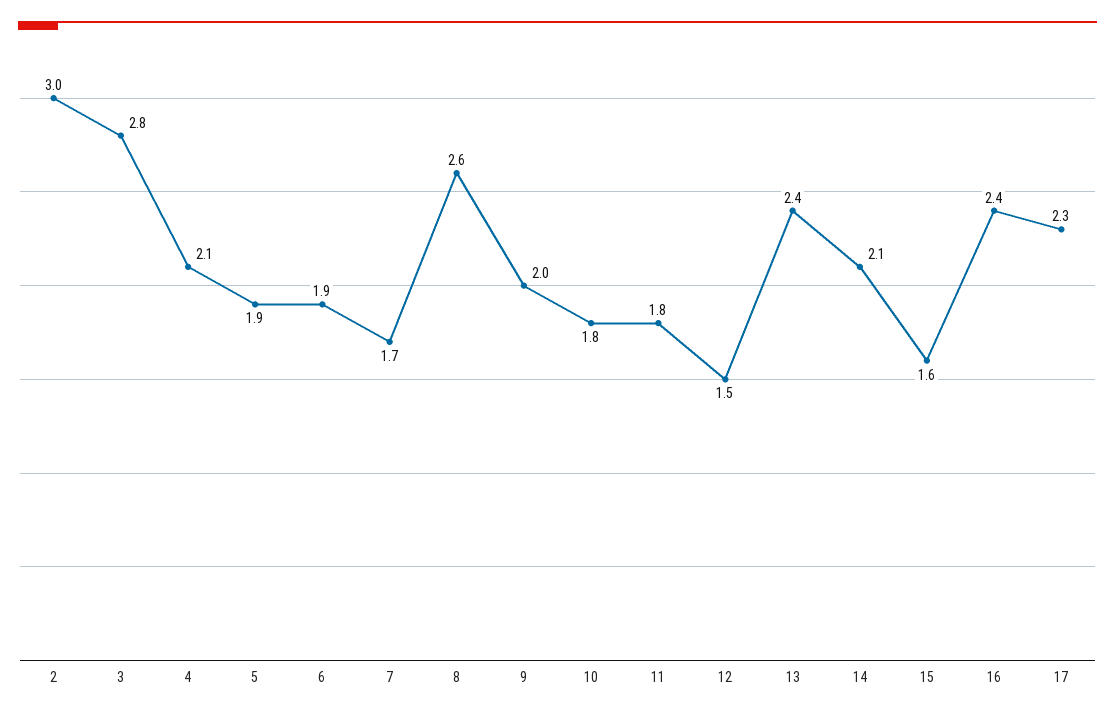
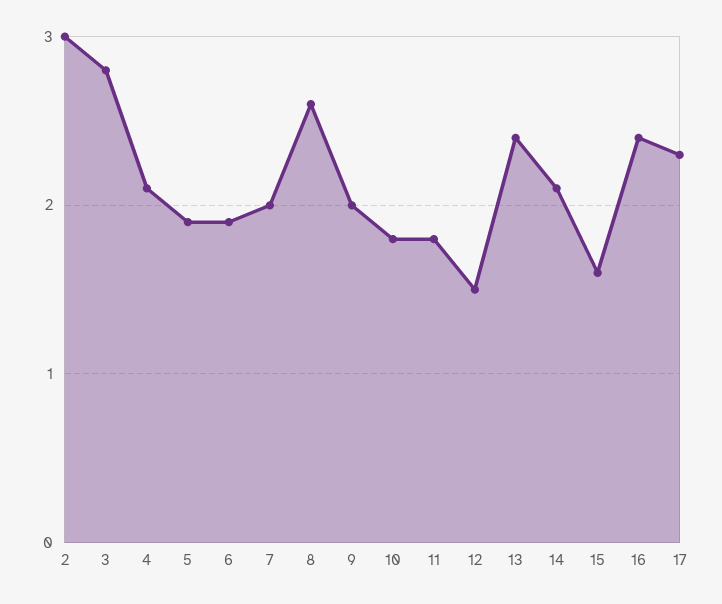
  {
    "2": 3,
    "3": 2.8,
    "4": 2.1,
    "5": 1.9,
    "6": 1.9,
-   "7": 1.7,
+   "7": 2,
    "8": 2.6,
    "9": 2,
    "10": 1.8,
    "11": 1.8,
    "12": 1.5,
    "13": 2.4,
    "14": 2.1,
    "15": 1.6,
    "16": 2.4,
    "17": 2.3
  }

